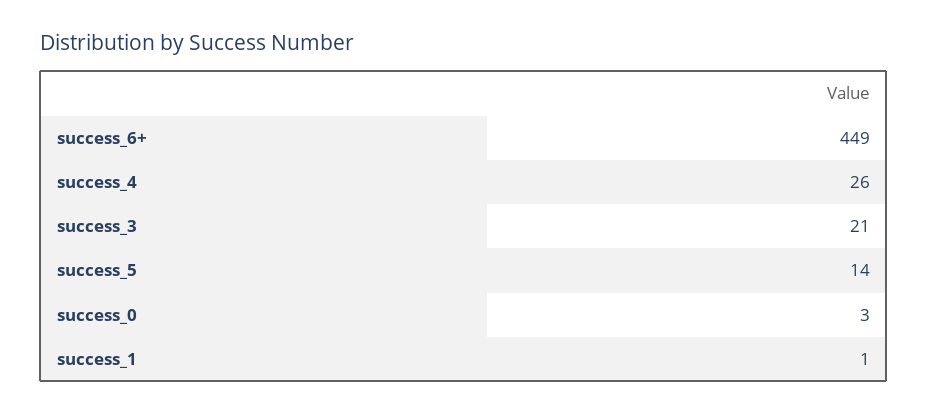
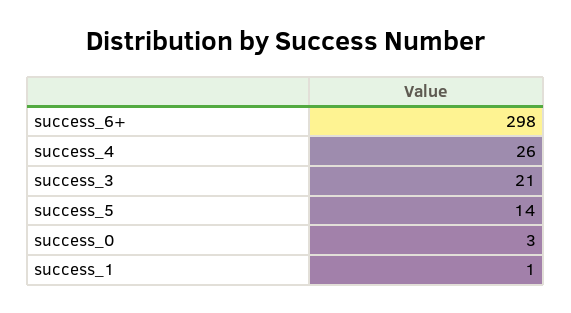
  {
-   "success_6+": 449,
+   "success_6+": 298,
    "success_4": 26,
    "success_3": 21,
    "success_5": 14,
    "success_0": 3,
    "success_1": 1
  }

